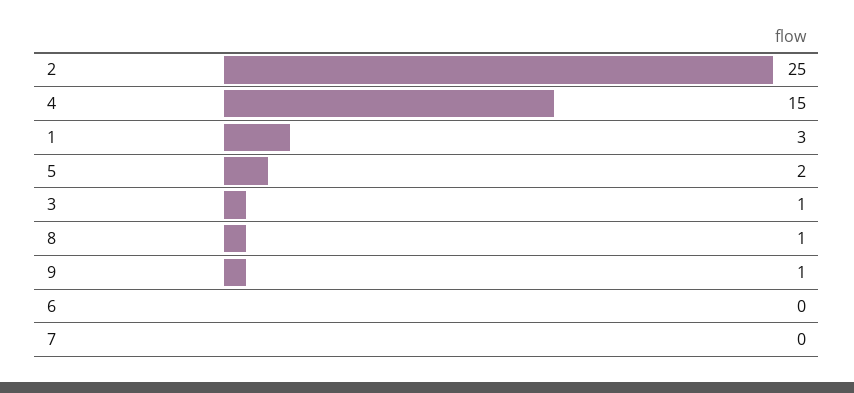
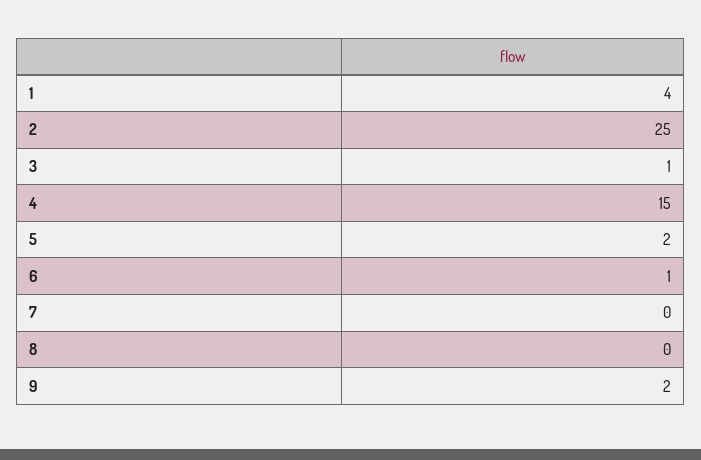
  {
    "2": 25,
    "4": 15,
-   "1": 3,
+   "1": 4,
    "5": 2,
    "3": 1,
-   "8": 1,
+   "8": 0,
-   "9": 1,
+   "9": 2,
-   "6": 0,
+   "6": 1,
    "7": 0
  }

